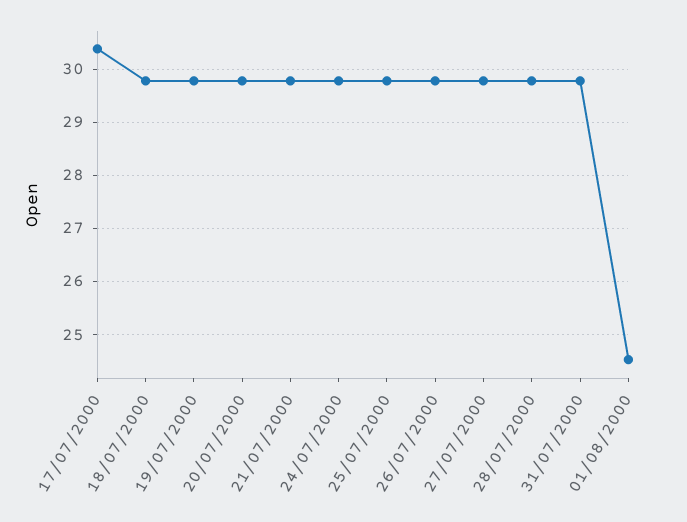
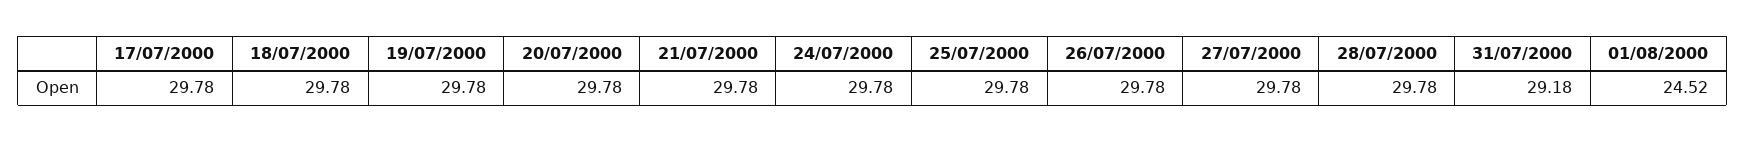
  {
-   "17/07/2000": 30.4,
+   "17/07/2000": 29.78,
    "18/07/2000": 29.78,
    "19/07/2000": 29.78,
    "20/07/2000": 29.78,
    "21/07/2000": 29.78,
    "24/07/2000": 29.78,
    "25/07/2000": 29.78,
    "26/07/2000": 29.78,
    "27/07/2000": 29.78,
    "28/07/2000": 29.78,
-   "31/07/2000": 29.8,
+   "31/07/2000": 29.18,
    "01/08/2000": 24.52
  }

